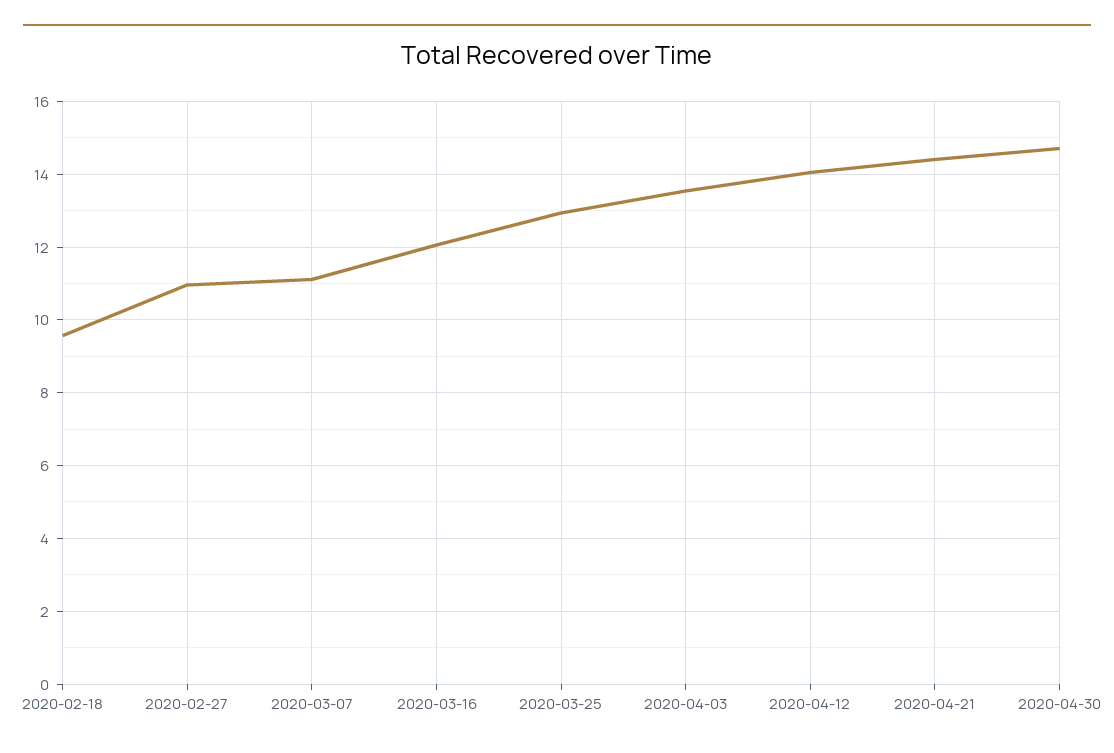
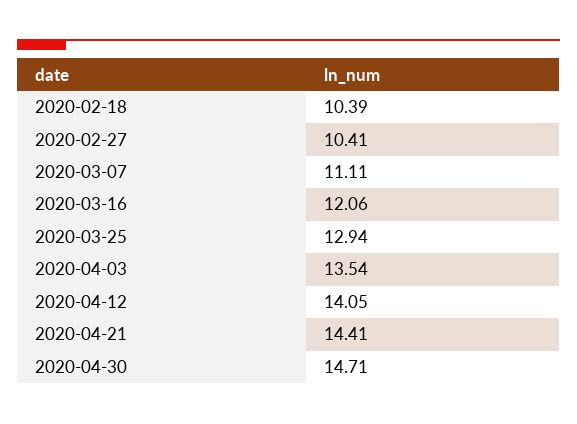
  {
-   "2020-02-18": 9.6,
+   "2020-02-18": 10.39,
-   "2020-02-27": 11,
+   "2020-02-27": 10.41,
    "2020-03-07": 11.11,
    "2020-03-16": 12.06,
    "2020-03-25": 12.94,
    "2020-04-03": 13.54,
    "2020-04-12": 14.05,
    "2020-04-21": 14.41,
    "2020-04-30": 14.71
  }

